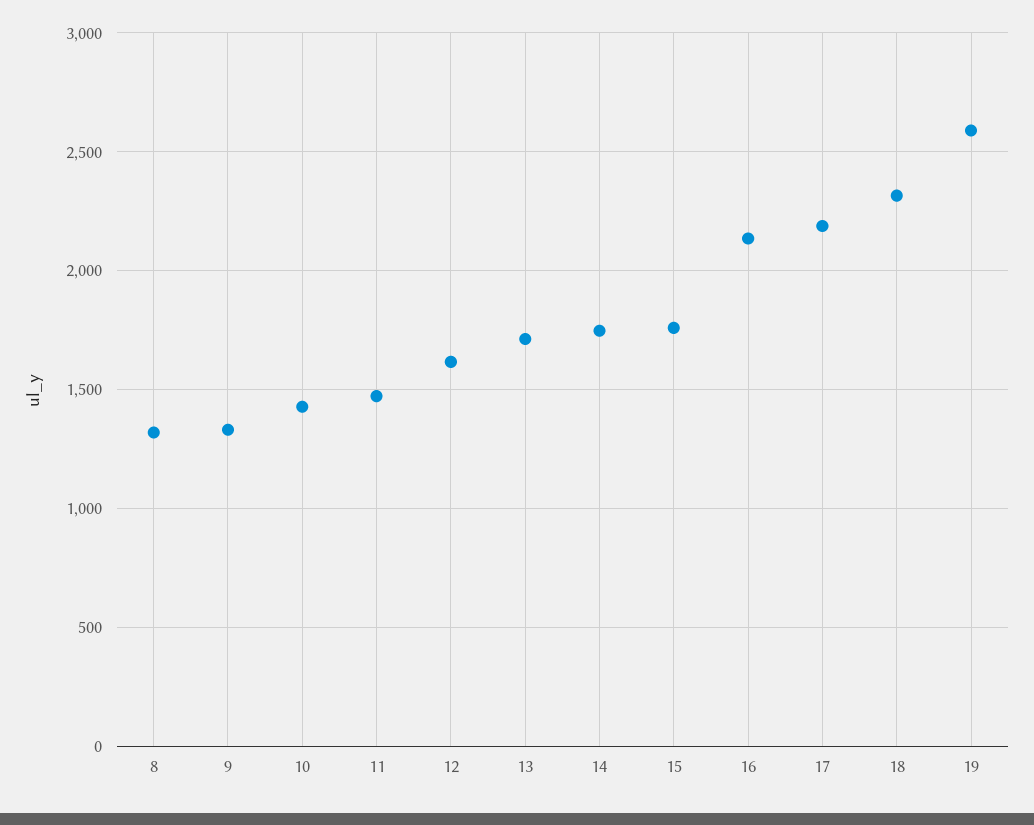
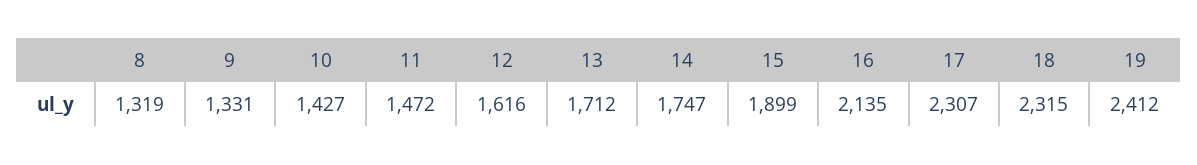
  {
    "8": 1319,
    "9": 1331,
    "10": 1427,
    "11": 1472,
    "12": 1616,
    "13": 1712,
    "14": 1747,
-   "15": 1750,
+   "15": 1899,
    "16": 2135,
-   "17": 2200,
+   "17": 2307,
    "18": 2315,
-   "19": 2600
+   "19": 2412
  }

